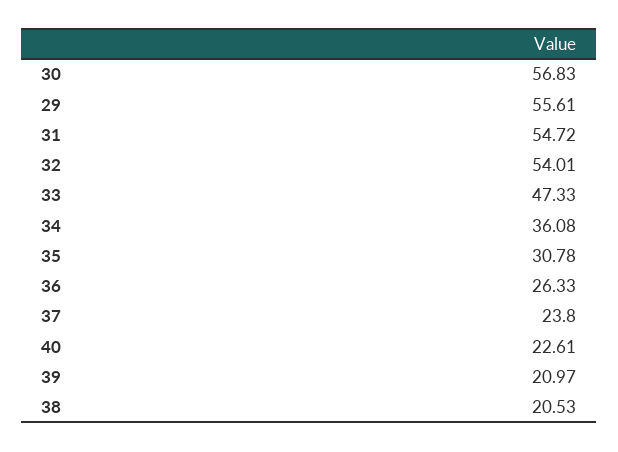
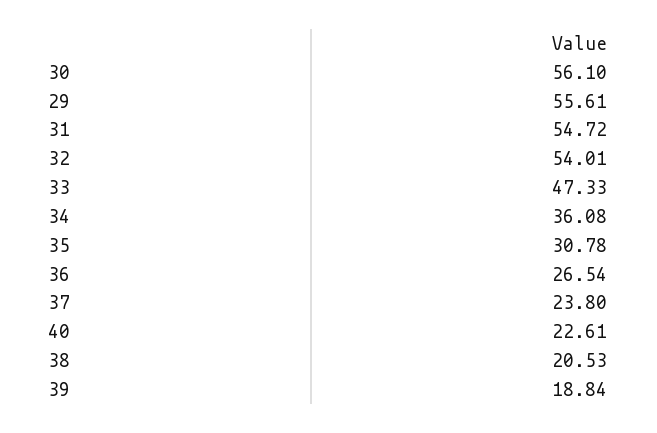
  {
-   "30": 56.83,
+   "30": 56.1,
    "29": 55.61,
    "31": 54.72,
    "32": 54.01,
    "33": 47.33,
    "34": 36.08,
    "35": 30.78,
-   "36": 26.33,
+   "36": 26.54,
    "37": 23.8,
    "40": 22.61,
-   "39": 20.97,
+   "39": 18.84,
    "38": 20.53
  }

